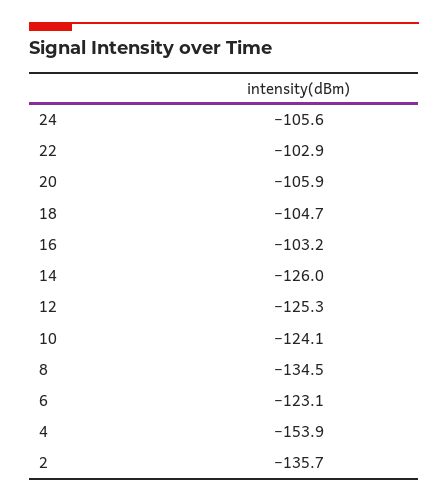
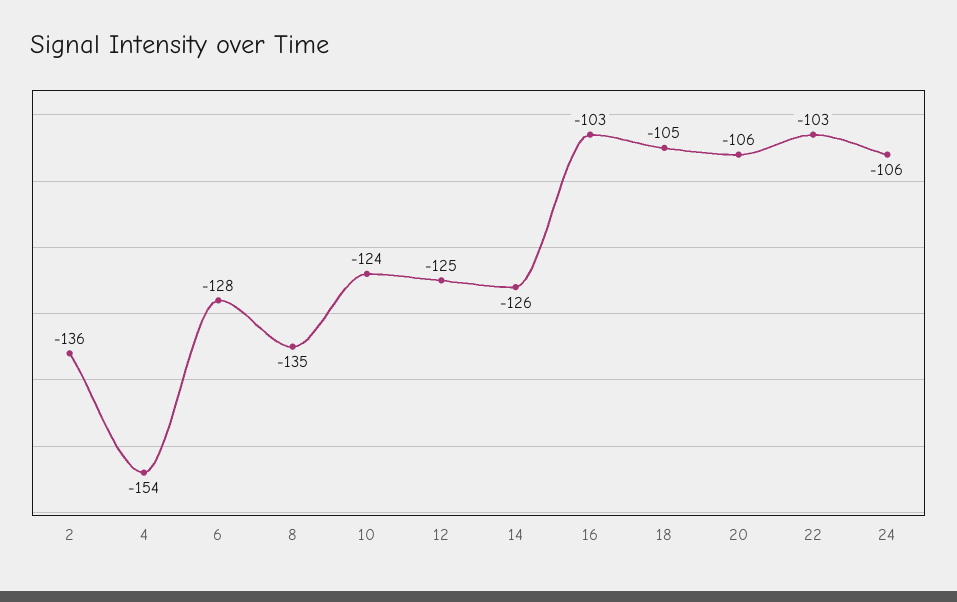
  {
    "24": -105.6,
    "22": -102.9,
    "20": -105.9,
    "18": -104.7,
    "16": -103.2,
    "14": -126,
    "12": -125.3,
    "10": -124.1,
    "8": -134.5,
-   "6": -123.1,
+   "6": -128,
    "4": -153.9,
    "2": -135.7
  }

